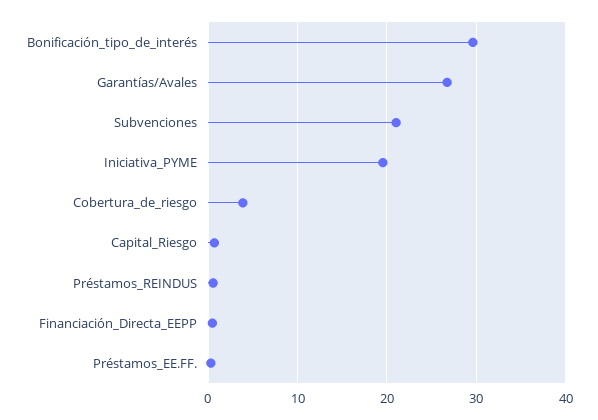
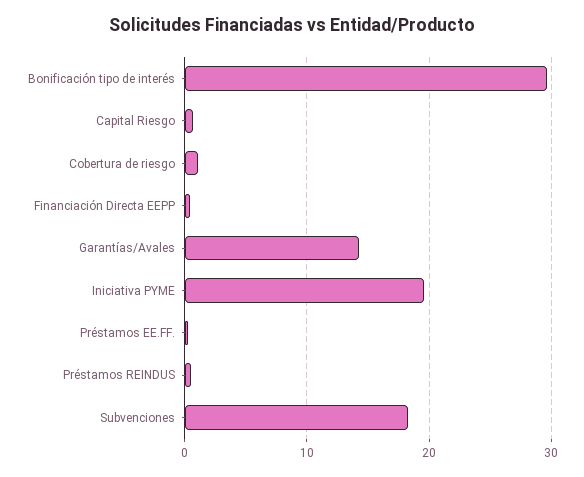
  {
    "Bonificación_tipo_de_interés": 30,
-   "Garantías/Avales": 27,
+   "Garantías/Avales": 14,
-   "Subvenciones": 21,
+   "Subvenciones": 18,
    "Iniciativa_PYME": 20,
-   "Cobertura_de_riesgo": 4,
+   "Cobertura_de_riesgo": 1,
    "Capital_Riesgo": 1,
    "Préstamos_REINDUS": 1,
    "Financiación_Directa_EEPP": 0,
    "Préstamos_EE.FF.": 0
  }

